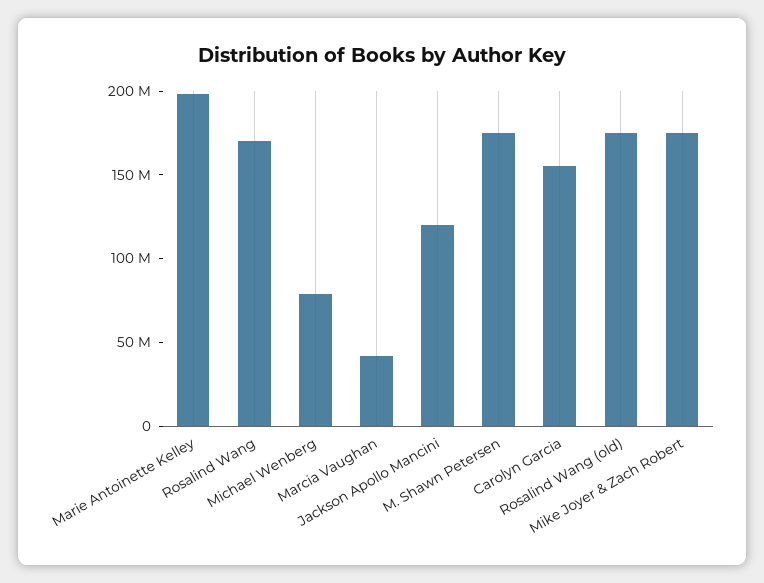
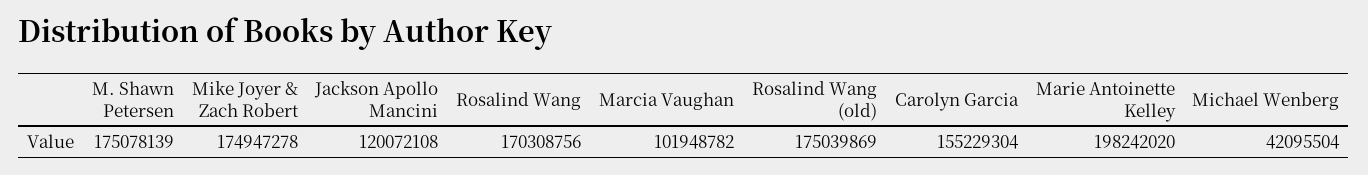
  {
    "Marie Antoinette Kelley": 198242020,
    "Rosalind Wang": 170308756,
-   "Michael Wenberg": 80000000,
+   "Michael Wenberg": 42095504,
-   "Marcia Vaughan": 40000000,
+   "Marcia Vaughan": 101948782,
    "Jackson Apollo Mancini": 120072108,
    "M. Shawn Petersen": 175078139,
    "Carolyn Garcia": 155229304,
    "Rosalind Wang (old)": 175039869,
    "Mike Joyer & Zach Robert": 174947278
  }

